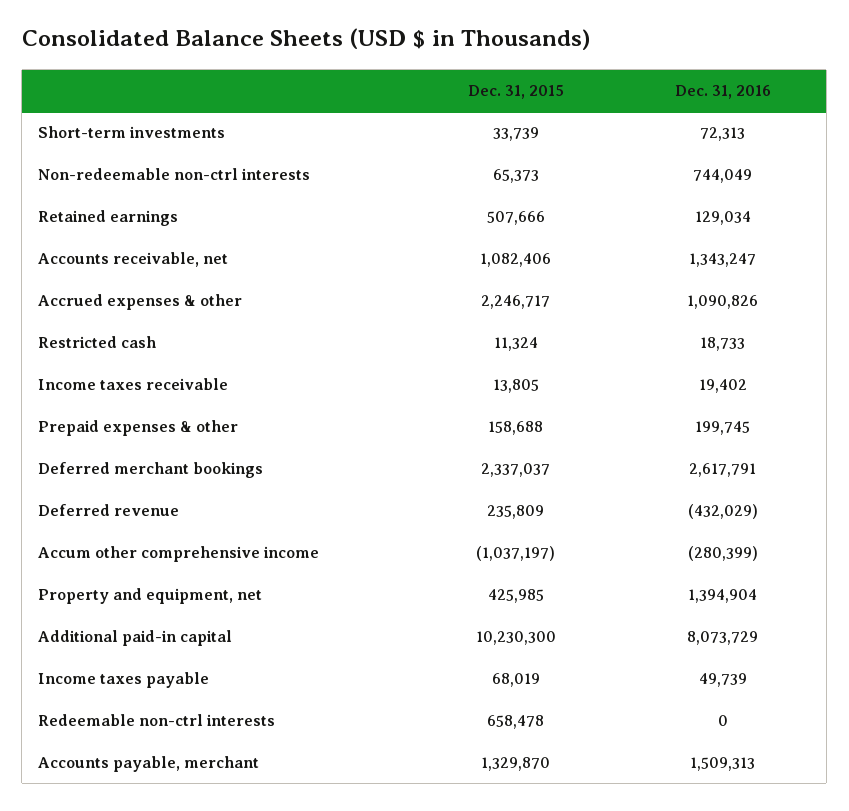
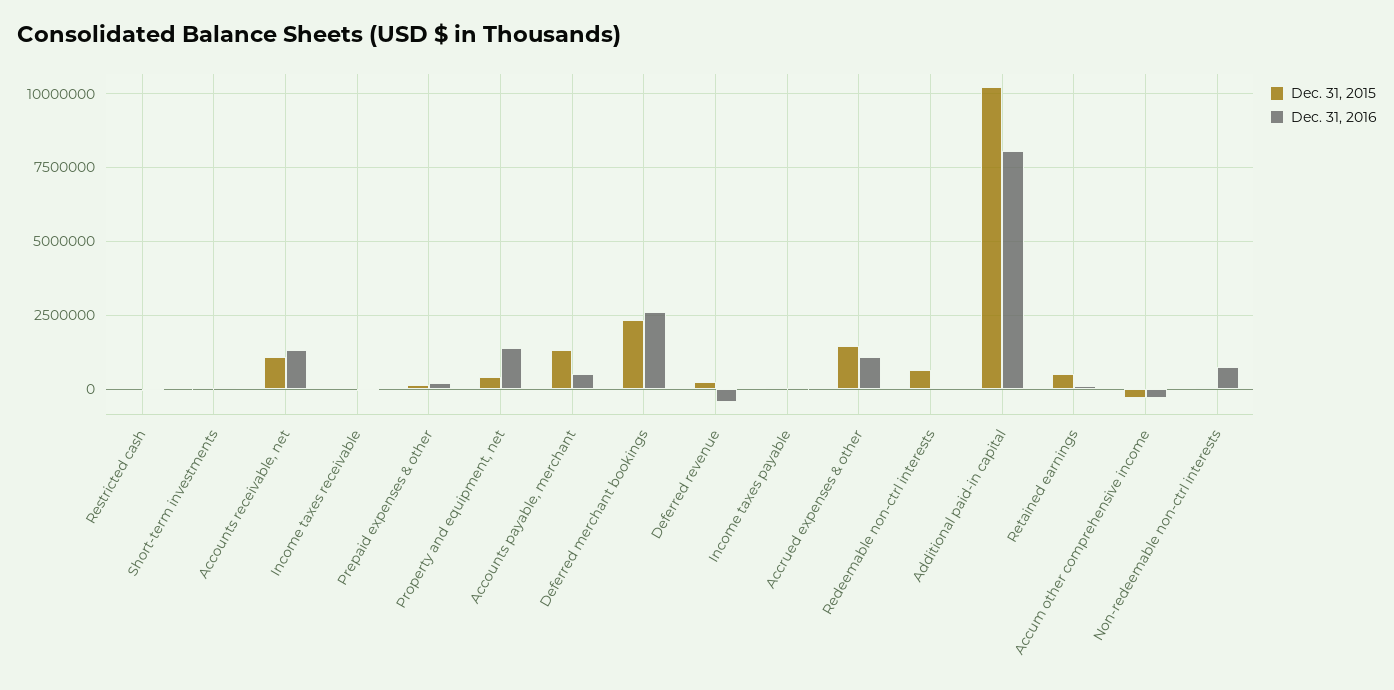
  {
    "Dec. 31, 2015": {
      "Short-term investments": 33739,
      "Non-redeemable non-ctrl interests": 65373,
      "Retained earnings": 507666,
      "Accounts receivable, net": 1082406,
-     "Accrued expenses & other": 2246717,
+     "Accrued expenses & other": 1500000,
      "Restricted cash": 11324,
      "Income taxes receivable": 13805,
      "Prepaid expenses & other": 158688,
      "Deferred merchant bookings": 2337037,
      "Deferred revenue": 235809,
-     "Accum other comprehensive income": -1037197,
+     "Accum other comprehensive income": -250000,
      "Property and equipment, net": 425985,
      "Additional paid-in capital": 10230300,
      "Income taxes payable": 68019,
      "Redeemable non-ctrl interests": 658478,
      "Accounts payable, merchant": 1329870
    },
    "Dec. 31, 2016": {
      "Short-term investments": 72313,
      "Non-redeemable non-ctrl interests": 744049,
      "Retained earnings": 129034,
      "Accounts receivable, net": 1343247,
      "Accrued expenses & other": 1090826,
      "Restricted cash": 18733,
      "Income taxes receivable": 19402,
      "Prepaid expenses & other": 199745,
      "Deferred merchant bookings": 2617791,
      "Deferred revenue": -432029,
      "Accum other comprehensive income": -280399,
      "Property and equipment, net": 1394904,
      "Additional paid-in capital": 8073729,
      "Income taxes payable": 49739,
      "Redeemable non-ctrl interests": 0,
-     "Accounts payable, merchant": 1509313
+     "Accounts payable, merchant": 500000
    }
  }

